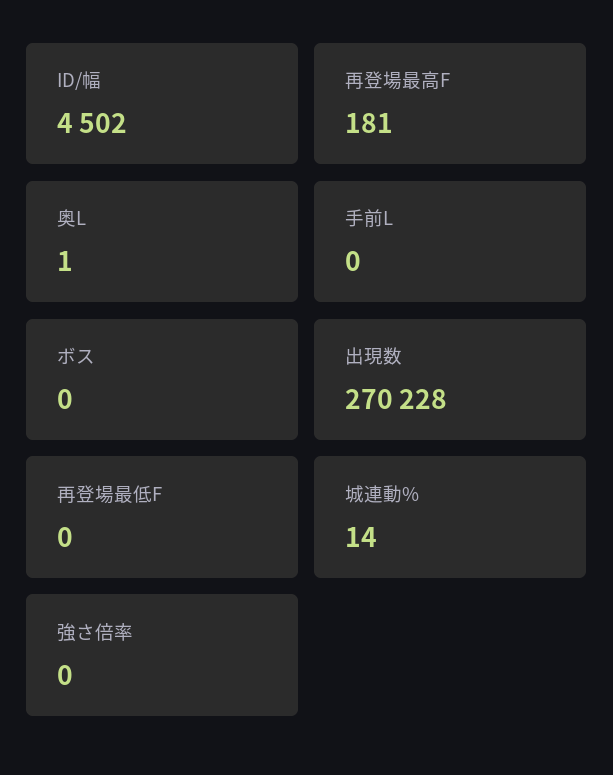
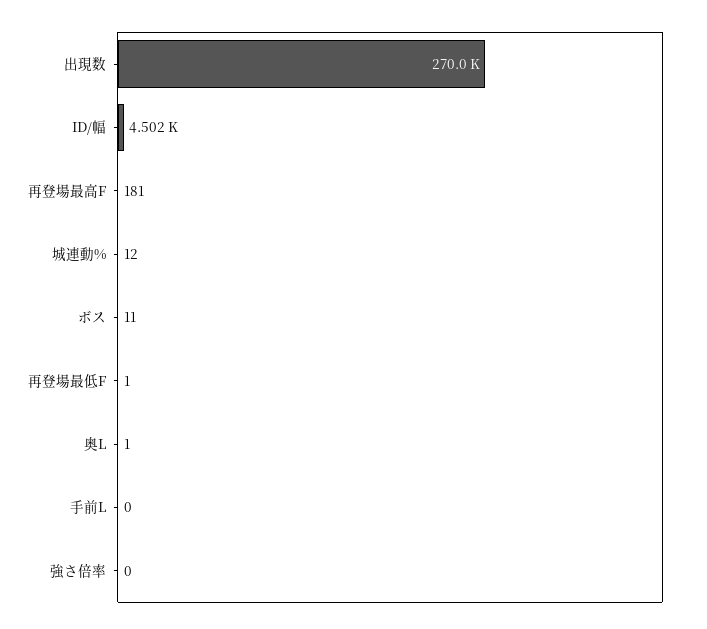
  {
    "ID/幅": 4502,
    "再登場最高F": 181,
    "奥L": 1,
    "手前L": 0,
-   "ボス": 0,
+   "ボス": 11,
-   "出現数": 270228,
+   "出現数": 270000,
-   "再登場最低F": 0,
+   "再登場最低F": 1,
-   "城連動%": 14,
+   "城連動%": 12,
    "強さ倍率": 0
  }

